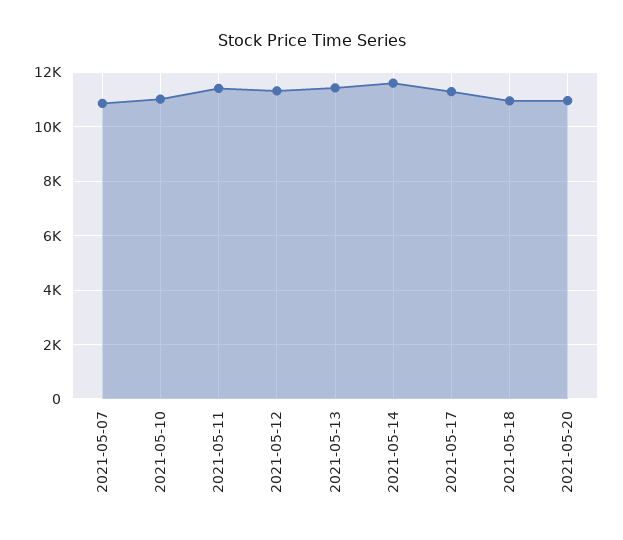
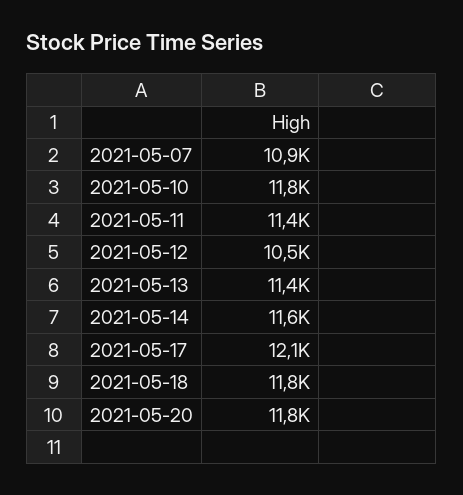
  {
    "2021-05-07": 10900,
-   "2021-05-10": 11000,
+   "2021-05-10": 11800,
    "2021-05-11": 11400,
-   "2021-05-12": 11250,
+   "2021-05-12": 10500,
    "2021-05-13": 11400,
    "2021-05-14": 11600,
-   "2021-05-17": 11250,
+   "2021-05-17": 12100,
-   "2021-05-18": 11000,
+   "2021-05-18": 11800,
-   "2021-05-20": 11000
+   "2021-05-20": 11800
  }

